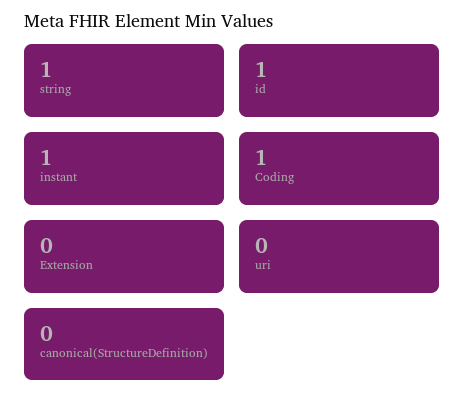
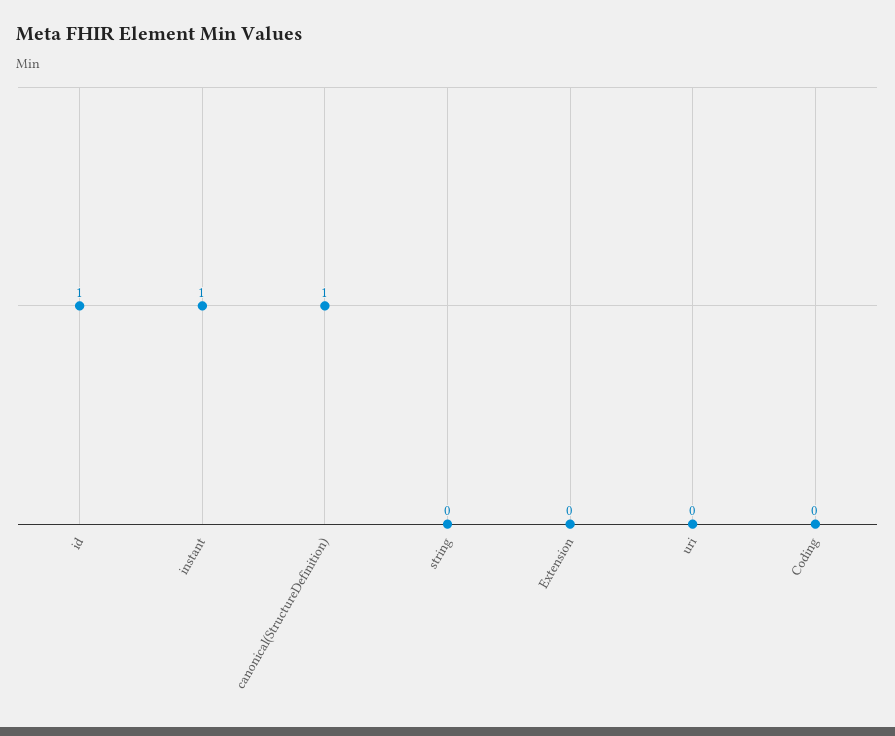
  {
-   "string": 1,
+   "string": 0,
    "id": 1,
    "instant": 1,
-   "Coding": 1,
+   "Coding": 0,
    "Extension": 0,
    "uri": 0,
-   "canonical(StructureDefinition)": 0
+   "canonical(StructureDefinition)": 1
  }

